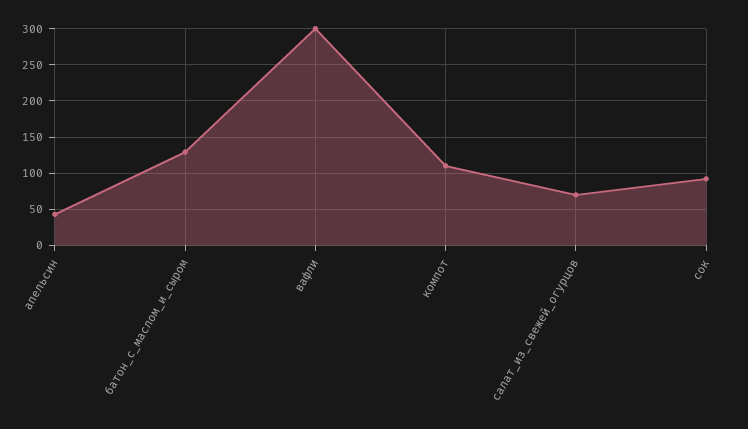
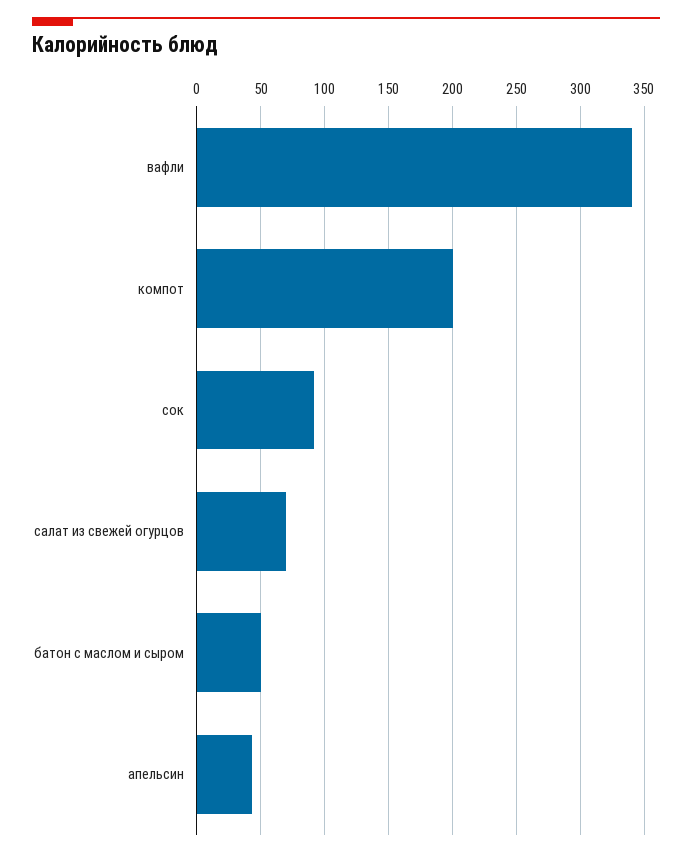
  {
    "апельсин": 45,
-   "батон_с_маслом_и_сыром": 130,
+   "батон_с_маслом_и_сыром": 50,
-   "вафли": 300,
+   "вафли": 340,
-   "компот": 110,
+   "компот": 200,
    "салат_из_свежей_огурцов": 70,
    "сок": 90
  }

